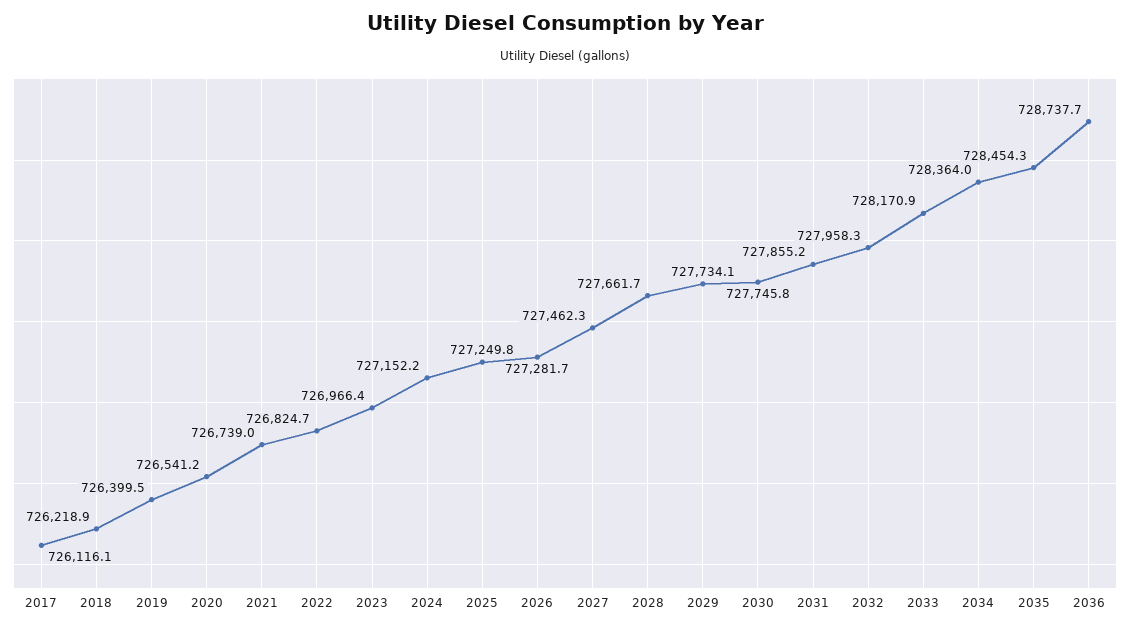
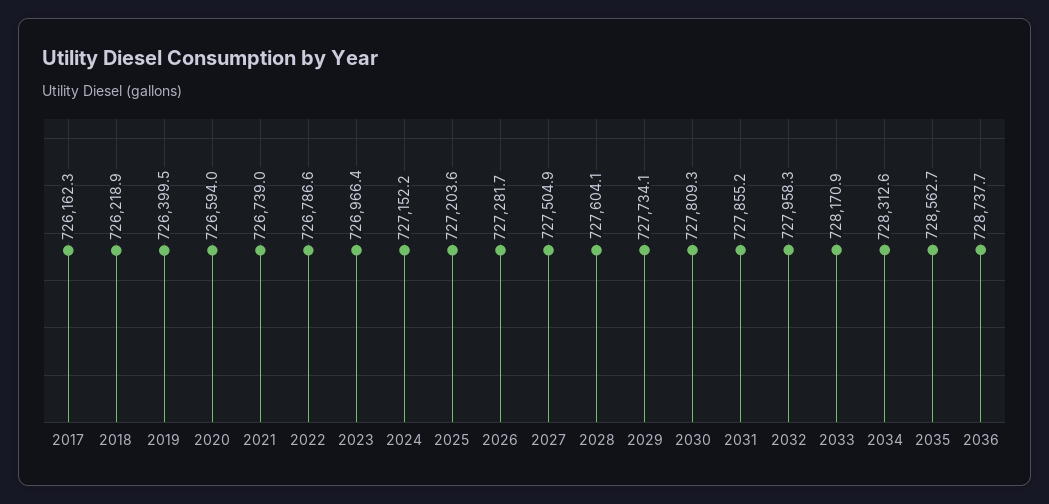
  {
-   "2017": 726116.1,
+   "2017": 726162.3,
    "2018": 726218.9,
    "2019": 726399.5,
-   "2020": 726541.2,
+   "2020": 726594,
    "2021": 726739,
-   "2022": 726824.7,
+   "2022": 726786.6,
    "2023": 726966.4,
    "2024": 727152.2,
-   "2025": 727249.8,
+   "2025": 727203.6,
    "2026": 727281.7,
-   "2027": 727462.3,
+   "2027": 727504.9,
-   "2028": 727661.7,
+   "2028": 727604.1,
    "2029": 727734.1,
-   "2030": 727745.8,
+   "2030": 727809.3,
    "2031": 727855.2,
    "2032": 727958.3,
    "2033": 728170.9,
-   "2034": 728364,
+   "2034": 728312.6,
-   "2035": 728454.3,
+   "2035": 728562.7,
    "2036": 728737.7
  }

